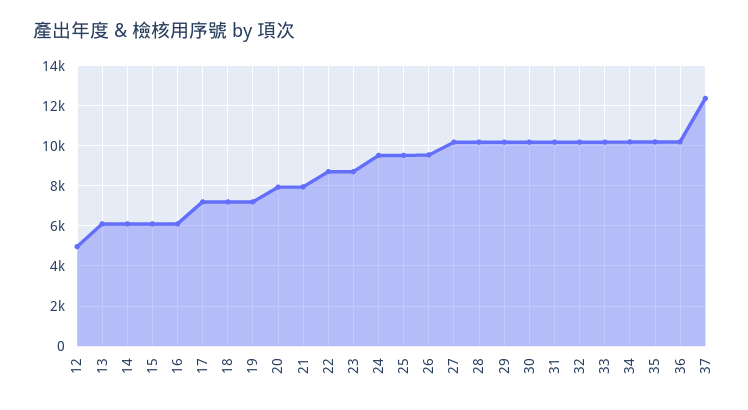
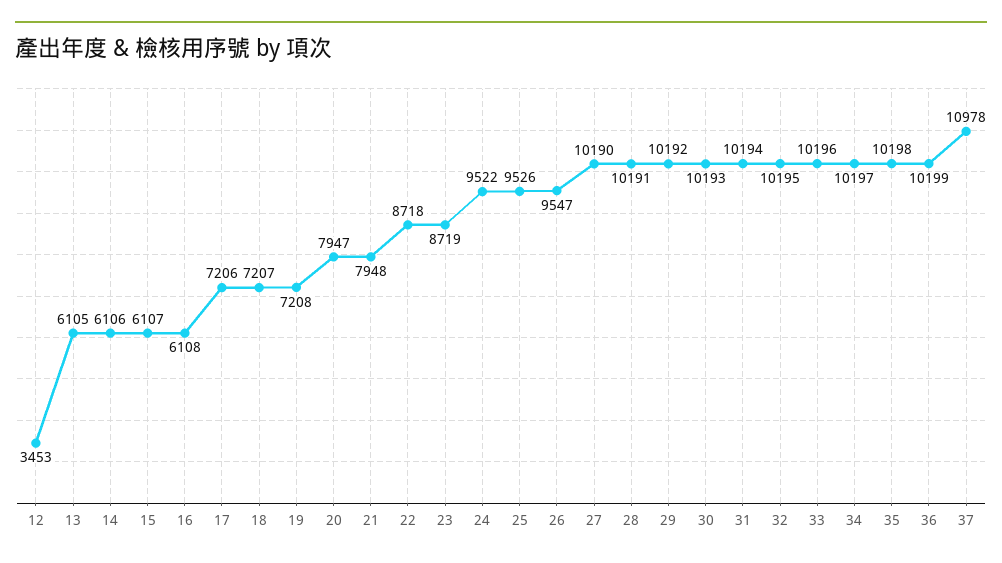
  {
-   "12": 5000,
+   "12": 3453,
    "13": 6105,
    "14": 6106,
    "15": 6107,
    "16": 6108,
    "17": 7206,
    "18": 7207,
    "19": 7208,
    "20": 7947,
    "21": 7948,
    "22": 8718,
    "23": 8719,
    "24": 9522,
    "25": 9526,
    "26": 9547,
    "27": 10190,
    "28": 10191,
    "29": 10192,
    "30": 10193,
    "31": 10194,
    "32": 10195,
    "33": 10196,
    "34": 10197,
    "35": 10198,
    "36": 10199,
-   "37": 12500
+   "37": 10978
  }

